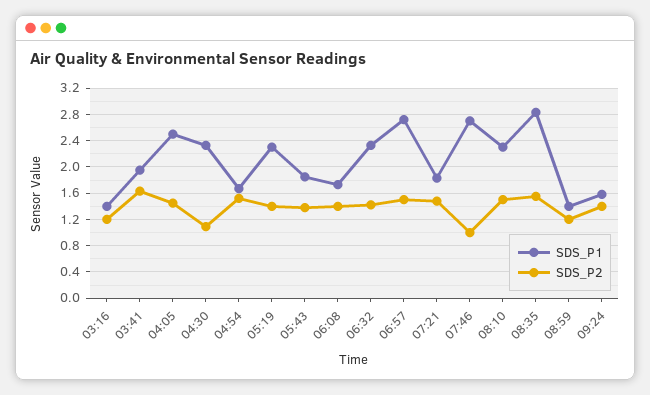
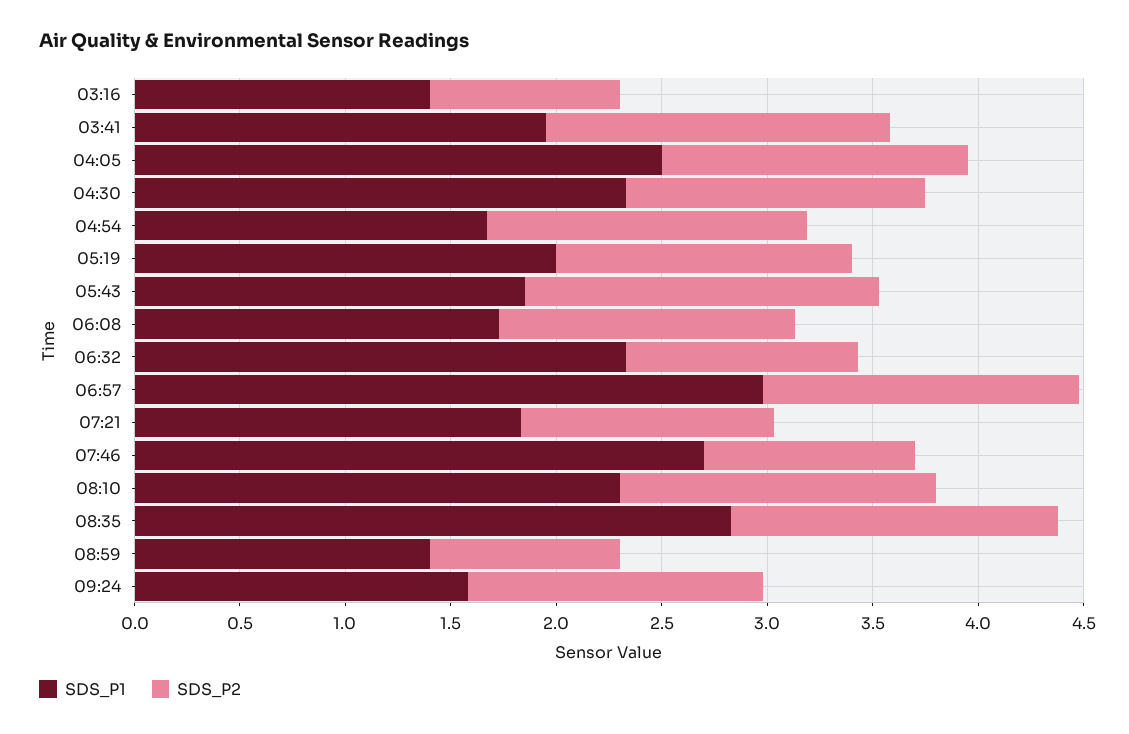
  {
    "SDS_P1": {
      "03:16": 1.4,
      "03:41": 2,
      "04:05": 2.5,
      "04:30": 2.3,
      "04:54": 1.7,
-     "05:19": 2.3,
+     "05:19": 2,
      "05:43": 1.9,
      "06:08": 1.7,
      "06:32": 2.3,
-     "06:57": 2.7,
+     "06:57": 3,
      "07:21": 1.8,
      "07:46": 2.7,
      "08:10": 2.3,
      "08:35": 2.8,
      "08:59": 1.4,
      "09:24": 1.6
    },
    "SDS_P2": {
-     "03:16": 1.2,
+     "03:16": 0.9,
      "03:41": 1.6,
      "04:05": 1.5,
-     "04:30": 1.1,
+     "04:30": 1.4,
      "04:54": 1.5,
      "05:19": 1.4,
-     "05:43": 1.4,
+     "05:43": 1.7,
      "06:08": 1.4,
-     "06:32": 1.4,
+     "06:32": 1.1,
      "06:57": 1.5,
-     "07:21": 1.5,
+     "07:21": 1.2,
      "07:46": 1,
      "08:10": 1.5,
      "08:35": 1.6,
-     "08:59": 1.2,
+     "08:59": 0.9,
      "09:24": 1.4
    }
  }

